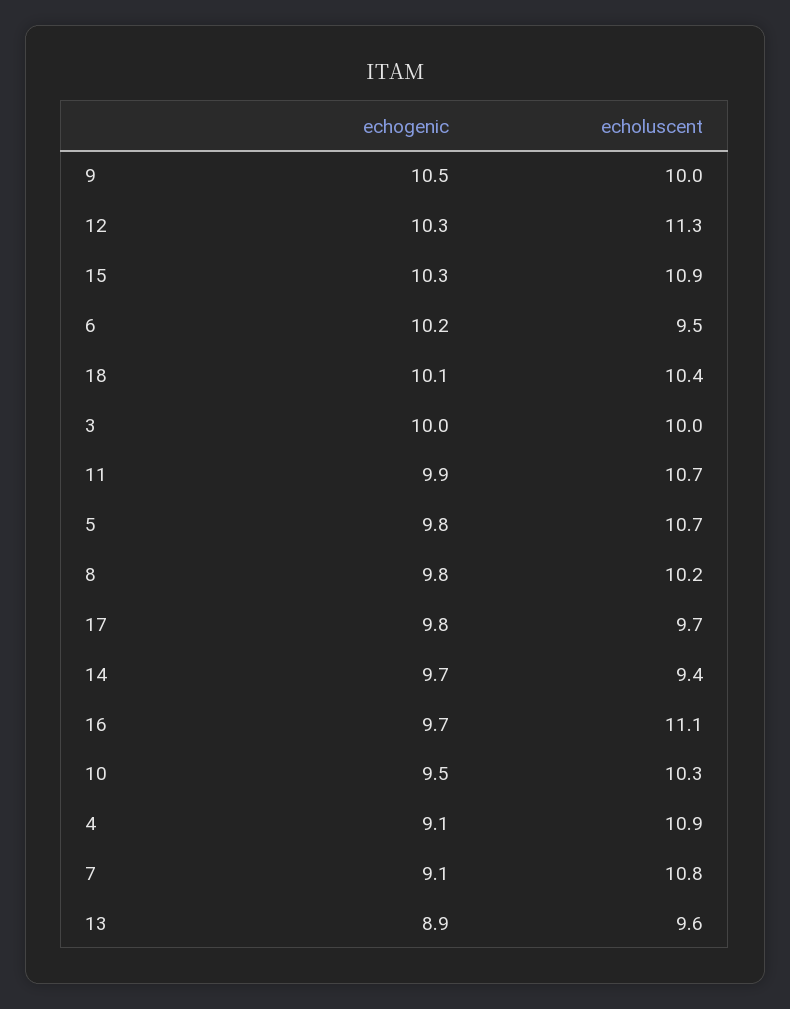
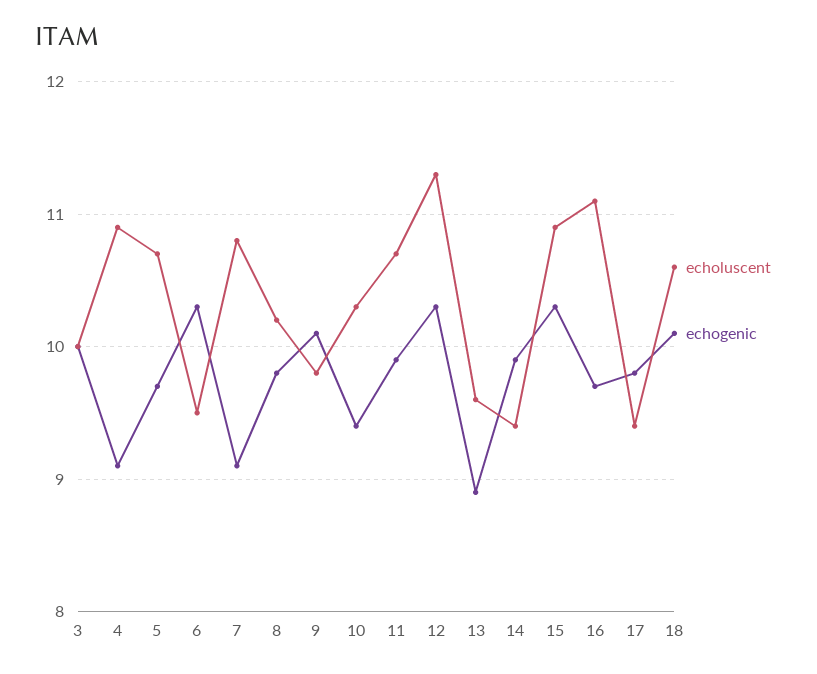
  {
    "echogenic": {
-     "9": 10.5,
+     "9": 10.1,
      "12": 10.3,
      "15": 10.3,
-     "6": 10.2,
+     "6": 10.3,
      "18": 10.1,
      "3": 10,
      "11": 9.9,
-     "5": 9.8,
+     "5": 9.7,
      "8": 9.8,
      "17": 9.8,
-     "14": 9.7,
+     "14": 9.9,
      "16": 9.7,
-     "10": 9.5,
+     "10": 9.4,
      "4": 9.1,
      "7": 9.1,
      "13": 8.9
    },
    "echoluscent": {
-     "9": 10,
+     "9": 9.8,
      "12": 11.3,
      "15": 10.9,
      "6": 9.5,
-     "18": 10.4,
+     "18": 10.6,
      "3": 10,
      "11": 10.7,
      "5": 10.7,
      "8": 10.2,
-     "17": 9.7,
+     "17": 9.4,
      "14": 9.4,
      "16": 11.1,
      "10": 10.3,
      "4": 10.9,
      "7": 10.8,
      "13": 9.6
    }
  }

